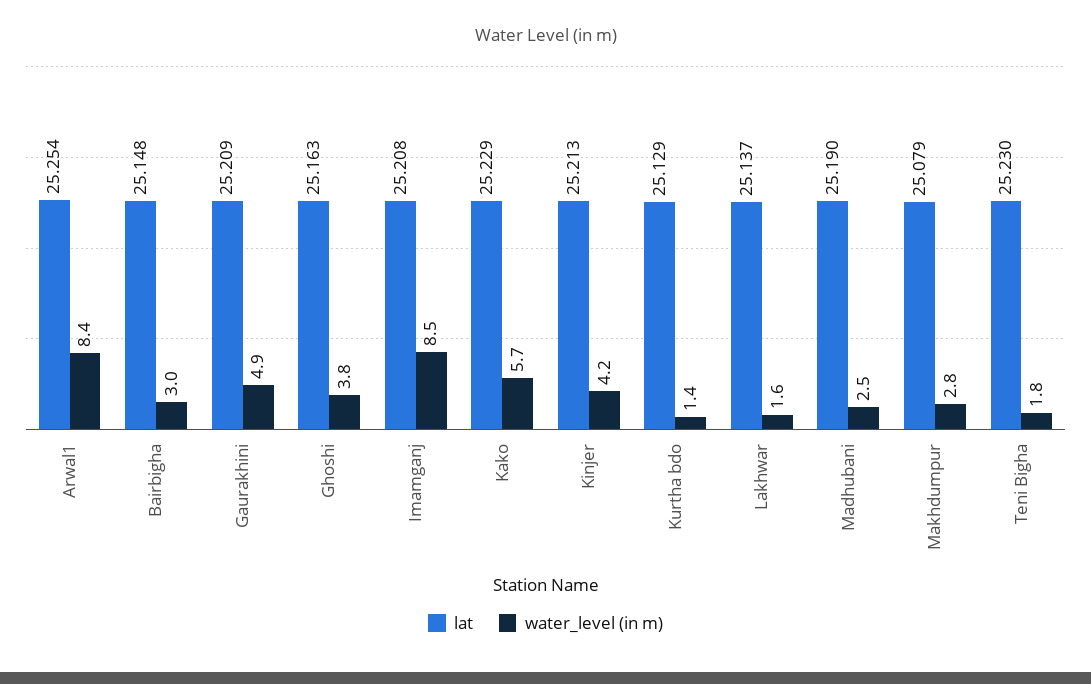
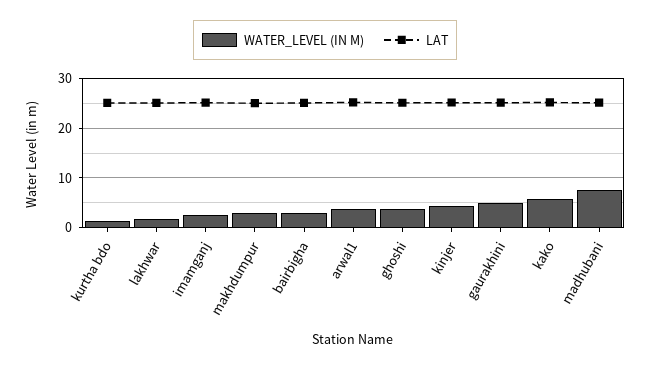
  {
    "lat": {
      "Arwal1": 25.254,
      "Bairbigha": 25.148,
      "Gaurakhini": 25.209,
      "Ghoshi": 25.163,
      "Imamganj": 25.208,
      "Kako": 25.229,
      "Kinjer": 25.213,
      "Kurtha bdo": 25.129,
      "Lakhwar": 25.137,
      "Madhubani": 25.19,
-     "Makhdumpur": 25.079,
+     "Makhdumpur": 25.079
-     "Teni Bigha": 25.23
    },
    "water_level (in m)": {
-     "Arwal1": 8.4,
+     "Arwal1": 4,
      "Bairbigha": 3,
      "Gaurakhini": 4.9,
      "Ghoshi": 3.8,
-     "Imamganj": 8.5,
+     "Imamganj": 2,
      "Kako": 5.7,
      "Kinjer": 4.2,
      "Kurtha bdo": 1.4,
      "Lakhwar": 1.6,
-     "Madhubani": 2.5,
+     "Madhubani": 8,
-     "Makhdumpur": 2.8,
+     "Makhdumpur": 2.8
-     "Teni Bigha": 1.8
    }
  }

